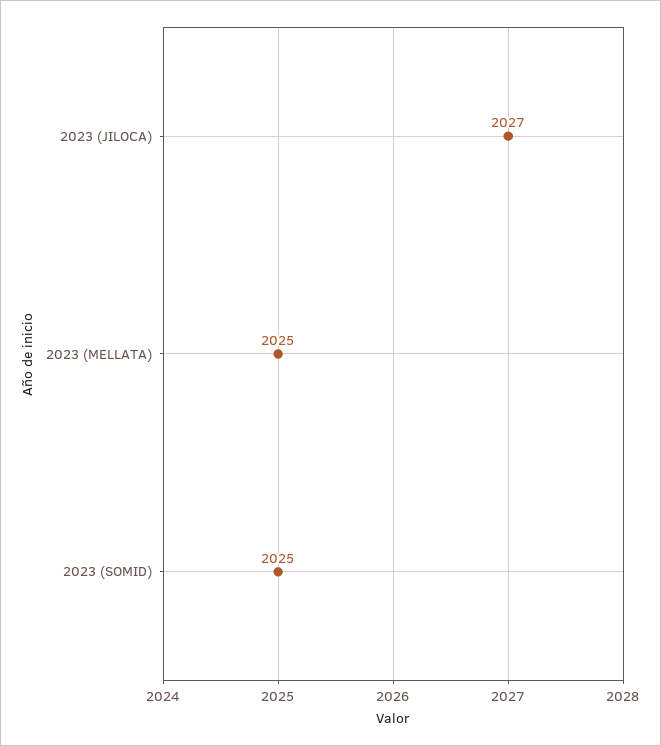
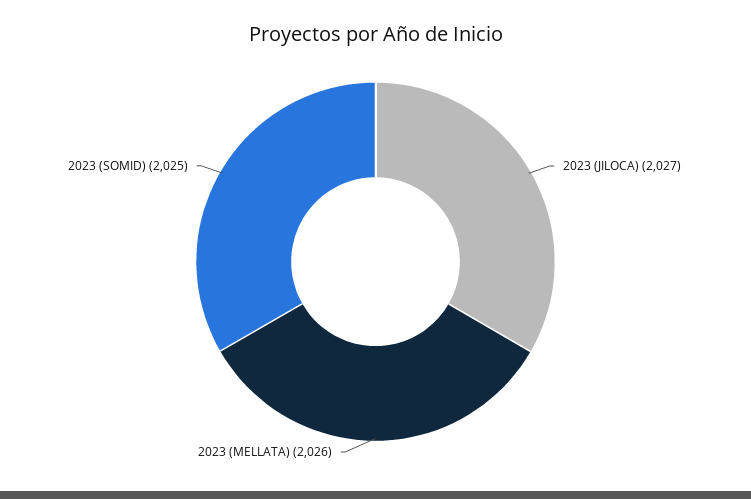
  {
    "2023 (JILOCA)": 2027,
-   "2023 (MELLATA)": 2025,
+   "2023 (MELLATA)": 2026,
    "2023 (SOMID)": 2025
  }

